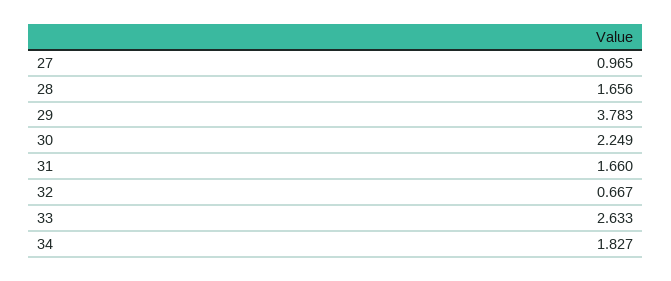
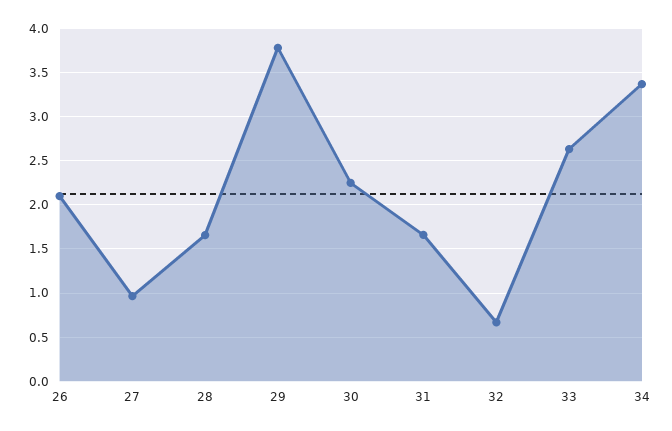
  {
    "27": 0.965,
    "28": 1.656,
    "29": 3.783,
    "30": 2.249,
    "31": 1.66,
    "32": 0.667,
    "33": 2.633,
-   "34": 1.827
+   "34": 3.4,
+   "26": 2.1
  }

